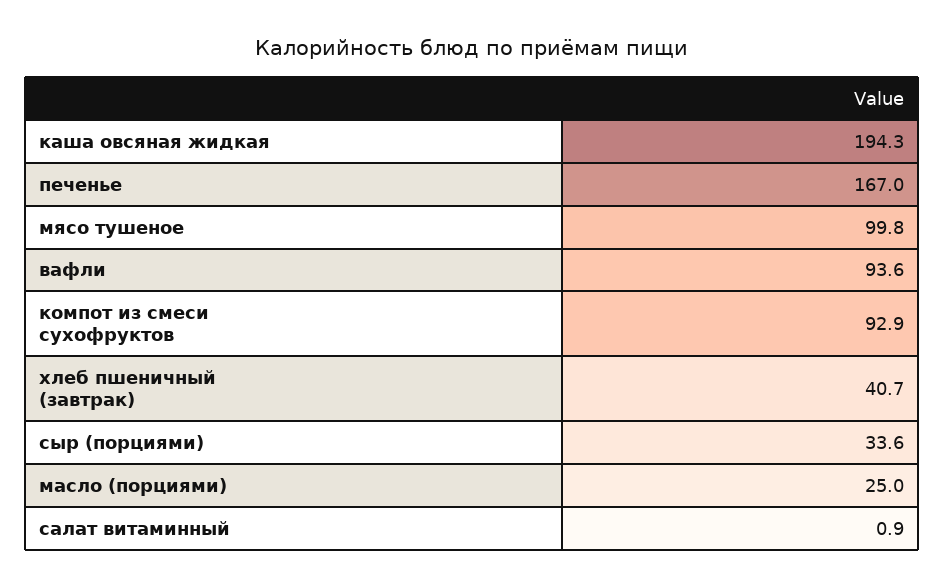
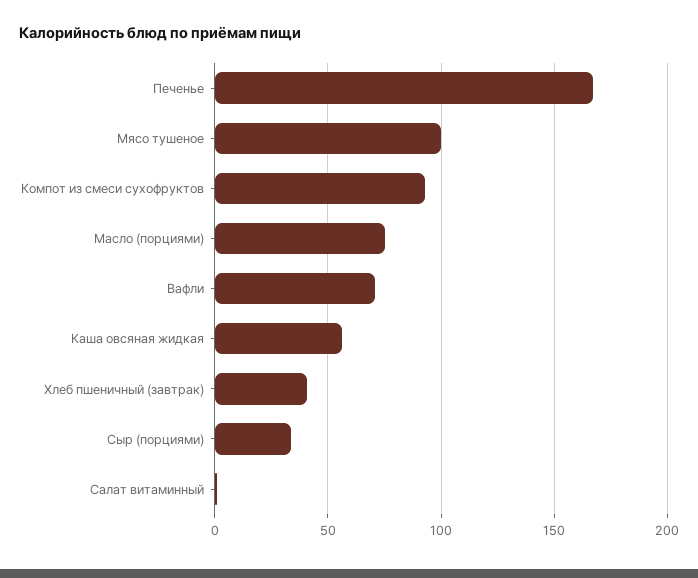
  {
-   "каша овсяная жидкая": 194.3,
+   "каша овсяная жидкая": 55,
    "печенье": 167,
    "мясо тушеное": 99.8,
-   "вафли": 93.6,
+   "вафли": 70,
    "компот из смеси сухофруктов": 92.9,
    "хлеб пшеничный (завтрак)": 40.7,
    "сыр (порциями)": 33.6,
-   "масло (порциями)": 25,
+   "масло (порциями)": 75,
    "салат витаминный": 0.9
  }

